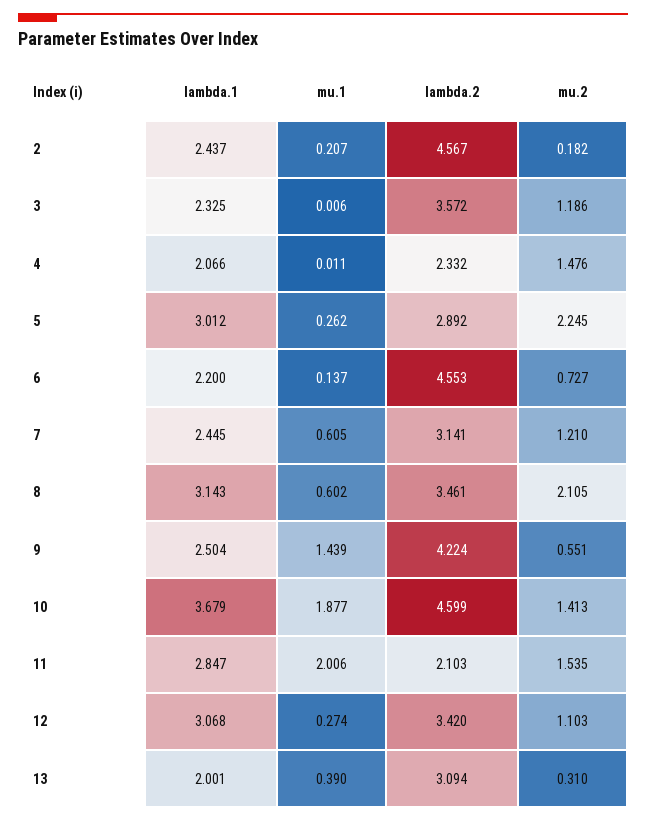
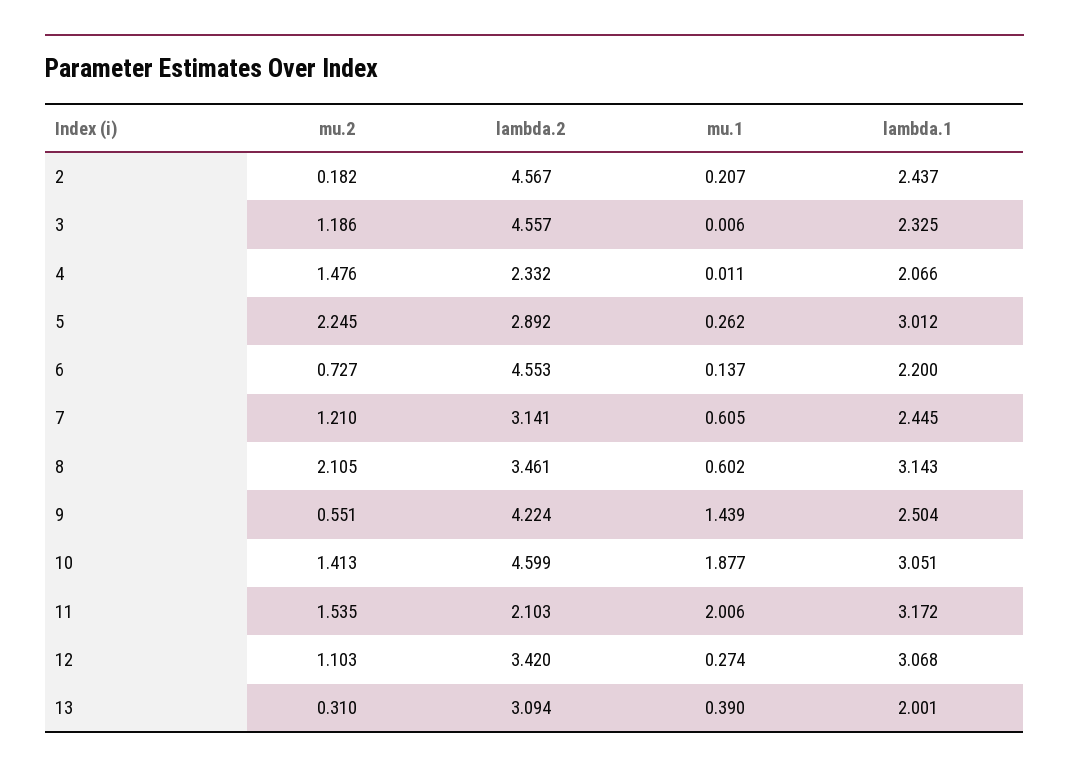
  {
    "lambda.1": {
      "2": 2.437,
      "3": 2.325,
      "4": 2.066,
      "5": 3.012,
      "6": 2.2,
      "7": 2.445,
      "8": 3.143,
      "9": 2.504,
-     "10": 3.679,
+     "10": 3.051,
-     "11": 2.847,
+     "11": 3.172,
      "12": 3.068,
      "13": 2.001
    },
    "mu.1": {
      "2": 0.207,
      "3": 0.006,
      "4": 0.011,
      "5": 0.262,
      "6": 0.137,
      "7": 0.605,
      "8": 0.602,
      "9": 1.439,
      "10": 1.877,
      "11": 2.006,
      "12": 0.274,
      "13": 0.39
    },
    "lambda.2": {
      "2": 4.567,
-     "3": 3.572,
+     "3": 4.557,
      "4": 2.332,
      "5": 2.892,
      "6": 4.553,
      "7": 3.141,
      "8": 3.461,
      "9": 4.224,
      "10": 4.599,
      "11": 2.103,
      "12": 3.42,
      "13": 3.094
    },
    "mu.2": {
      "2": 0.182,
      "3": 1.186,
      "4": 1.476,
      "5": 2.245,
      "6": 0.727,
      "7": 1.21,
      "8": 2.105,
      "9": 0.551,
      "10": 1.413,
      "11": 1.535,
      "12": 1.103,
      "13": 0.31
    }
  }

